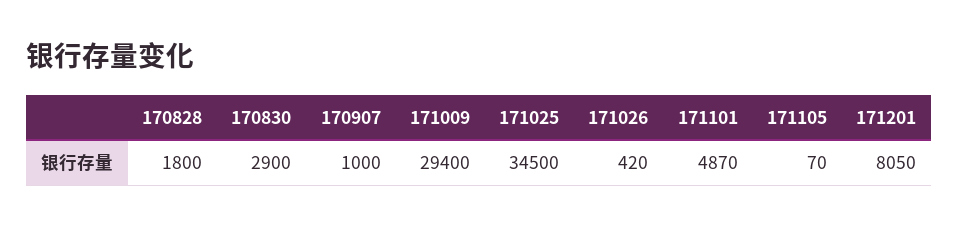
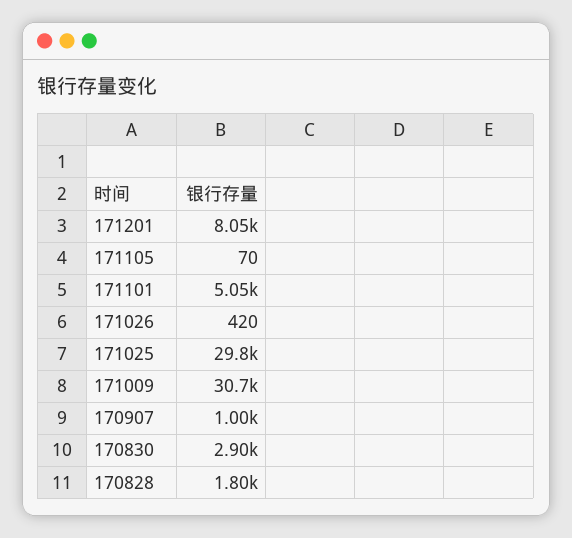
  {
    "170828": 1800,
    "170830": 2900,
    "170907": 1000,
-   "171009": 29400,
+   "171009": 30700,
-   "171025": 34500,
+   "171025": 29800,
    "171026": 420,
-   "171101": 4870,
+   "171101": 5050,
    "171105": 70,
    "171201": 8050
  }

